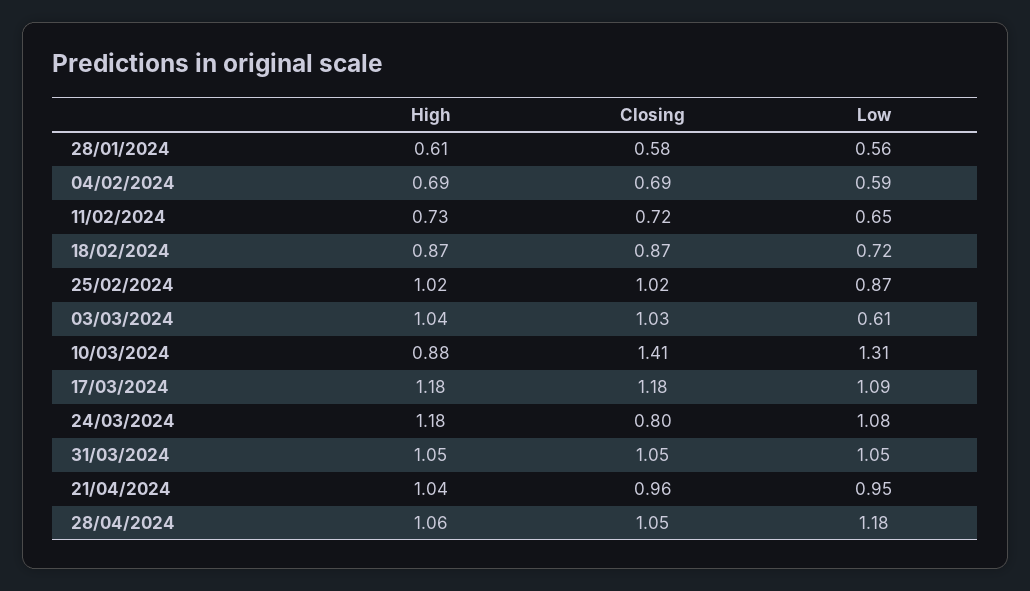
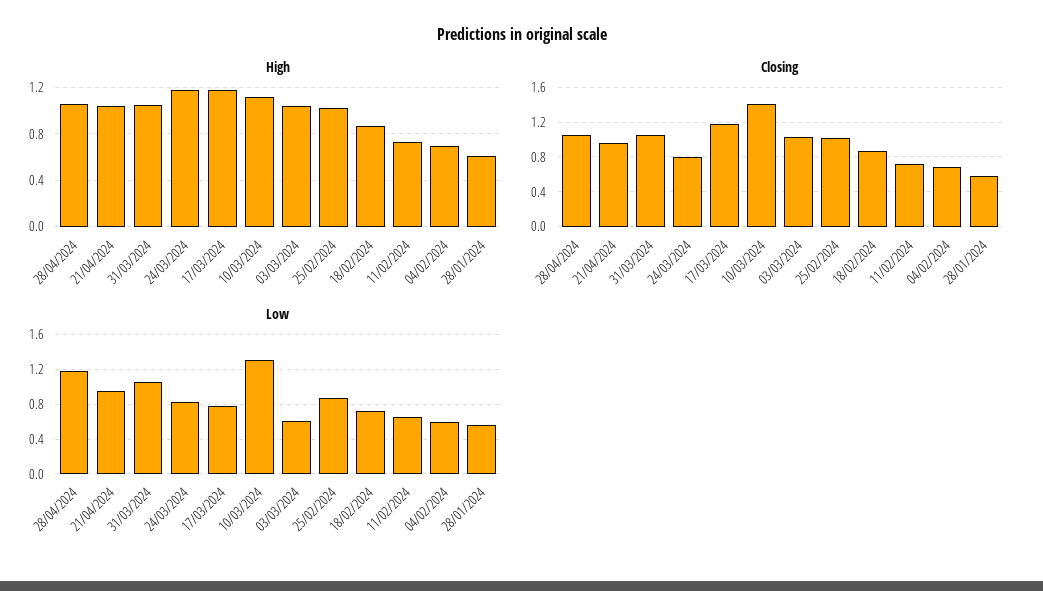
  {
    "High": {
      "28/01/2024": 0.61,
      "04/02/2024": 0.69,
      "11/02/2024": 0.73,
      "18/02/2024": 0.87,
      "25/02/2024": 1.02,
      "03/03/2024": 1.04,
-     "10/03/2024": 0.88,
+     "10/03/2024": 1.1,
      "17/03/2024": 1.18,
      "24/03/2024": 1.18,
      "31/03/2024": 1.05,
      "21/04/2024": 1.04,
      "28/04/2024": 1.06
    },
    "Closing": {
      "28/01/2024": 0.58,
      "04/02/2024": 0.69,
      "11/02/2024": 0.72,
      "18/02/2024": 0.87,
      "25/02/2024": 1.02,
      "03/03/2024": 1.03,
      "10/03/2024": 1.41,
      "17/03/2024": 1.18,
      "24/03/2024": 0.8,
      "31/03/2024": 1.05,
      "21/04/2024": 0.96,
      "28/04/2024": 1.05
    },
    "Low": {
      "28/01/2024": 0.56,
      "04/02/2024": 0.59,
      "11/02/2024": 0.65,
      "18/02/2024": 0.72,
      "25/02/2024": 0.87,
      "03/03/2024": 0.61,
      "10/03/2024": 1.31,
-     "17/03/2024": 1.09,
+     "17/03/2024": 0.8,
-     "24/03/2024": 1.08,
+     "24/03/2024": 0.8,
      "31/03/2024": 1.05,
      "21/04/2024": 0.95,
      "28/04/2024": 1.18
    }
  }

